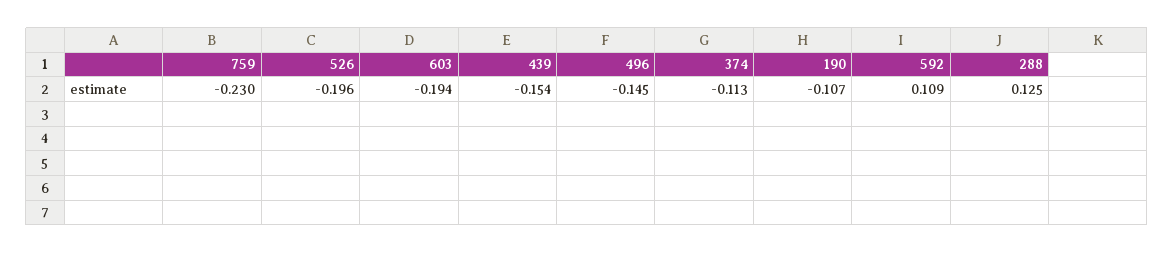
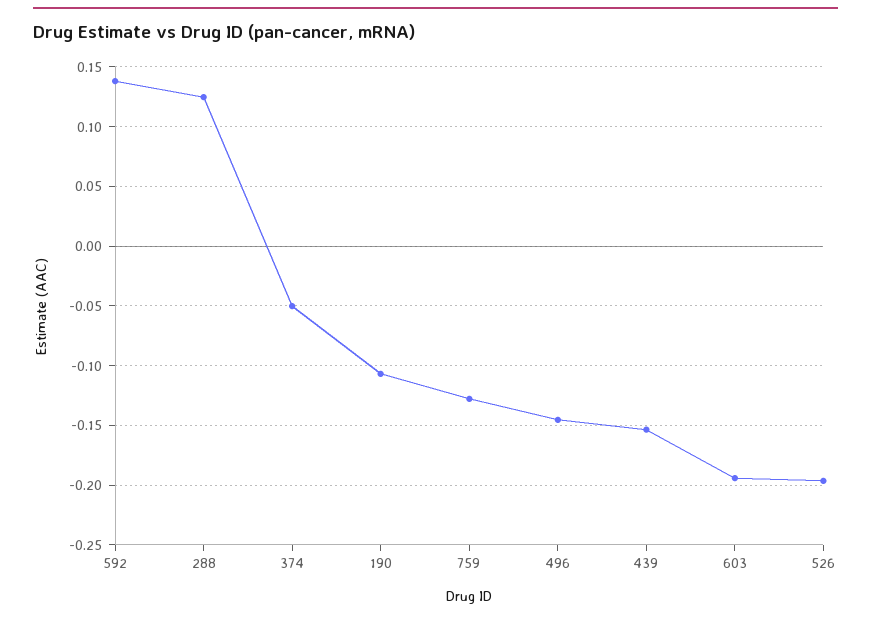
  {
-   "759": -0.23,
+   "759": -0.13,
    "526": -0.196,
    "603": -0.194,
    "439": -0.154,
    "496": -0.145,
-   "374": -0.113,
+   "374": -0.05,
    "190": -0.107,
-   "592": 0.109,
+   "592": 0.14,
    "288": 0.125
  }

